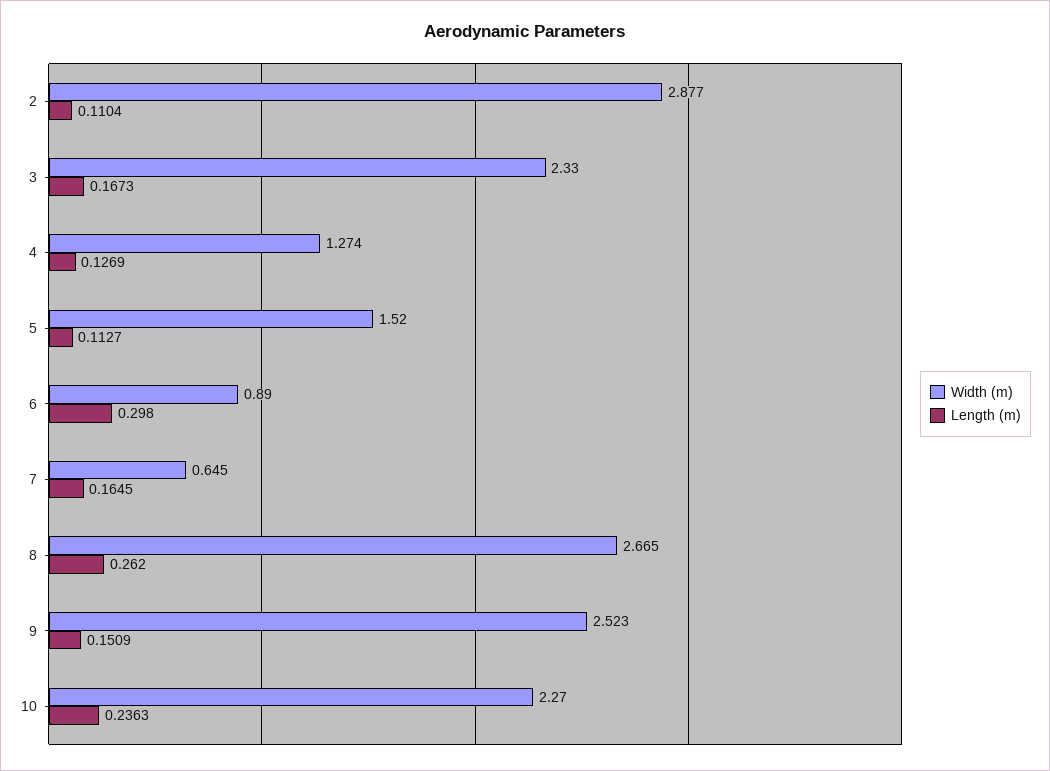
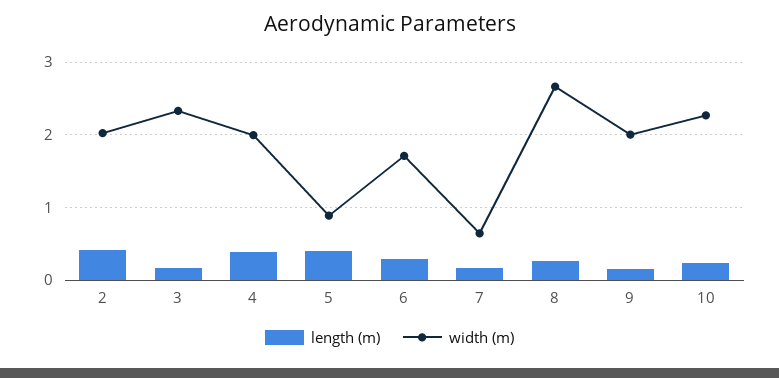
  {
    "Width (m)": {
-     "2": 2.877,
+     "2": 2,
      "3": 2.33,
-     "4": 1.274,
+     "4": 2,
-     "5": 1.52,
+     "5": 0.9,
-     "6": 0.89,
+     "6": 1.7,
      "7": 0.645,
      "8": 2.665,
-     "9": 2.523,
+     "9": 2,
      "10": 2.27
    },
    "Length (m)": {
-     "2": 0.1104,
+     "2": 0.4,
      "3": 0.1673,
-     "4": 0.1269,
+     "4": 0.4,
-     "5": 0.1127,
+     "5": 0.4,
      "6": 0.298,
      "7": 0.1645,
      "8": 0.262,
      "9": 0.1509,
      "10": 0.2363
    }
  }

